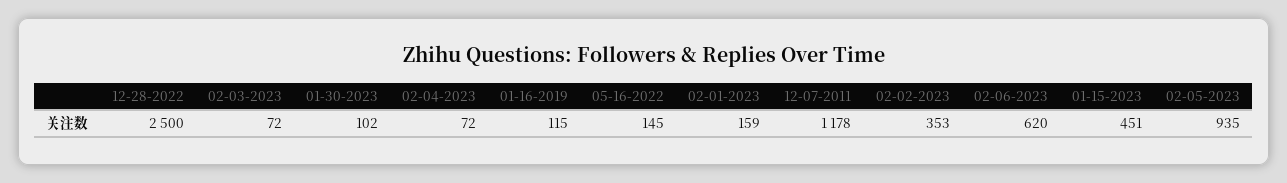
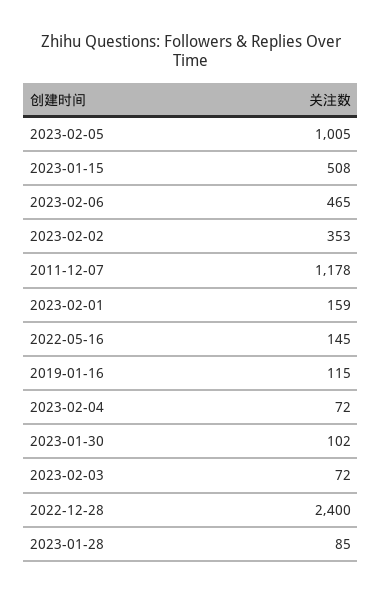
  {
-   "12-28-2022": 2500,
+   "12-28-2022": 2400,
    "02-03-2023": 72,
    "01-30-2023": 102,
    "02-04-2023": 72,
    "01-16-2019": 115,
    "05-16-2022": 145,
    "02-01-2023": 159,
    "12-07-2011": 1178,
    "02-02-2023": 353,
-   "02-06-2023": 620,
+   "02-06-2023": 465,
-   "01-15-2023": 451,
+   "01-15-2023": 508,
-   "02-05-2023": 935
+   "02-05-2023": 1005,
+   "2023-01-28": 85
  }

